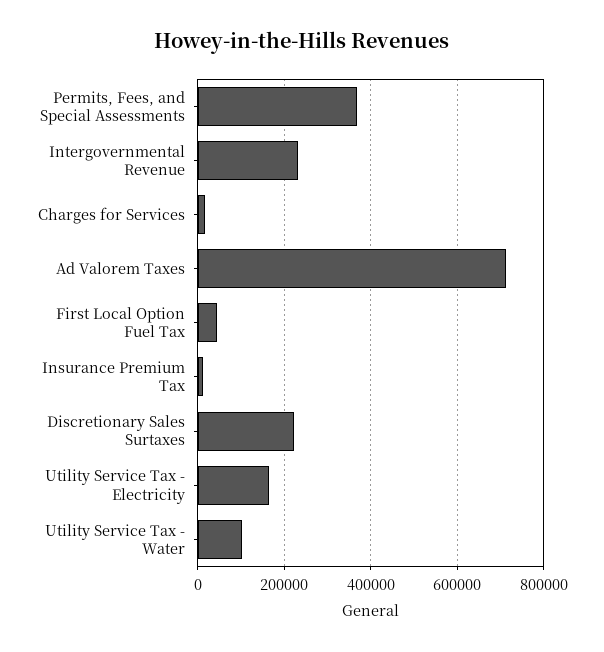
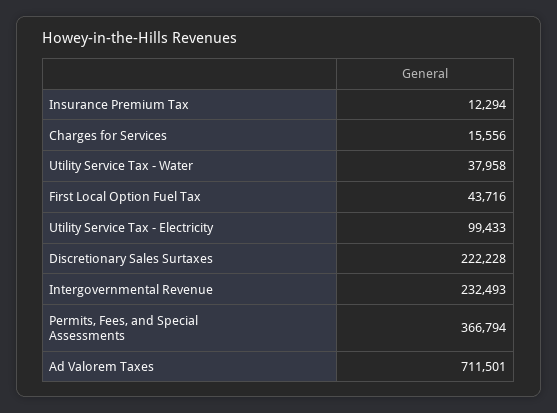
  {
    "Permits, Fees, and Special Assessments": 366794,
    "Intergovernmental Revenue": 232493,
    "Charges for Services": 15556,
    "Ad Valorem Taxes": 711501,
    "First Local Option Fuel Tax": 43716,
    "Insurance Premium Tax": 12294,
    "Discretionary Sales Surtaxes": 222228,
-   "Utility Service Tax - Electricity": 160000,
+   "Utility Service Tax - Electricity": 99433,
-   "Utility Service Tax - Water": 100000
+   "Utility Service Tax - Water": 37958
  }

